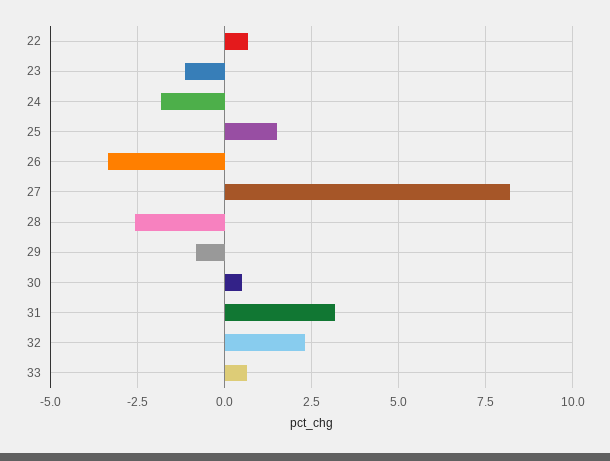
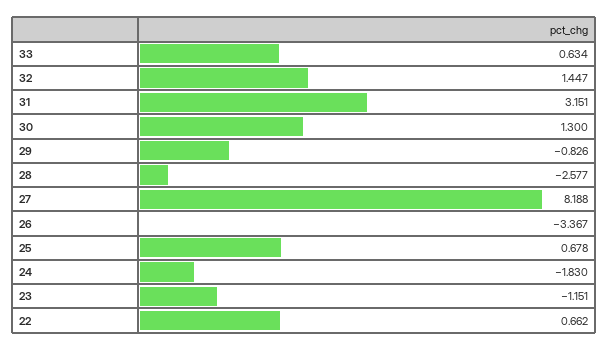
  {
    "22": 0.662,
    "23": -1.151,
    "24": -1.83,
-   "25": 1.5,
+   "25": 0.678,
    "26": -3.367,
    "27": 8.188,
    "28": -2.577,
    "29": -0.826,
-   "30": 0.5,
+   "30": 1.3,
    "31": 3.151,
-   "32": 2.25,
+   "32": 1.447,
    "33": 0.634
  }

